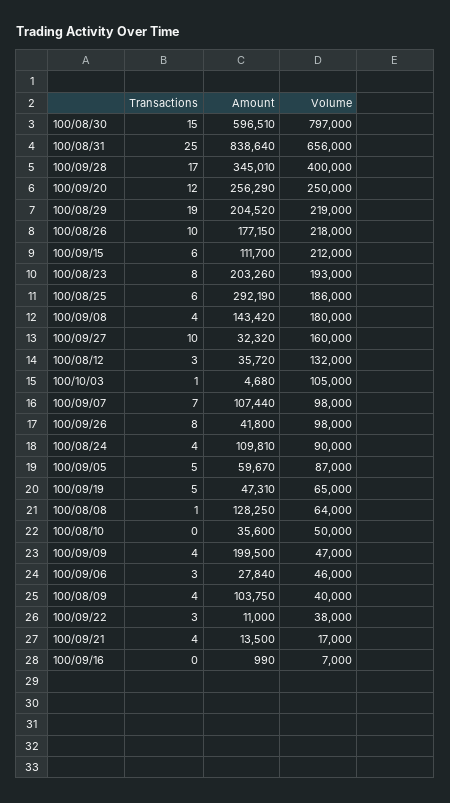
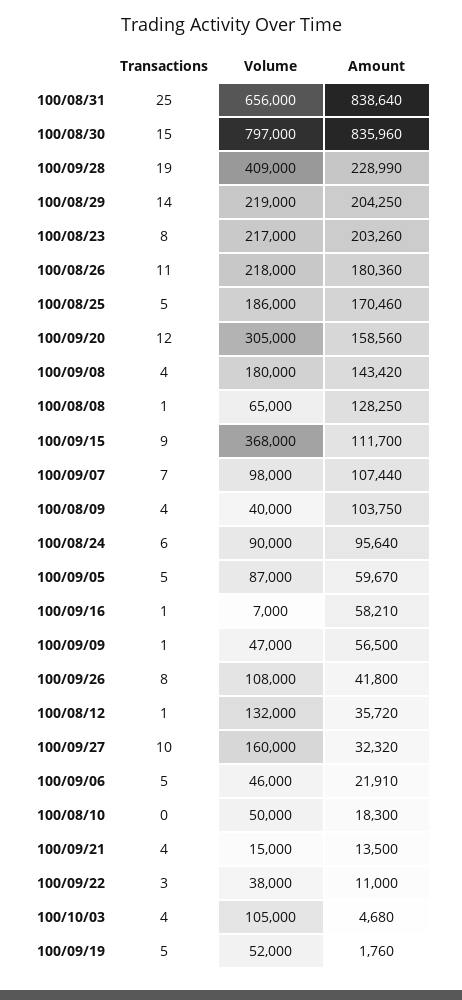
  {
    "Transactions": {
      "100/08/30": 15,
      "100/08/31": 25,
-     "100/09/28": 17,
+     "100/09/28": 19,
      "100/09/20": 12,
-     "100/08/29": 19,
+     "100/08/29": 14,
-     "100/08/26": 10,
+     "100/08/26": 11,
-     "100/09/15": 6,
+     "100/09/15": 9,
      "100/08/23": 8,
-     "100/08/25": 6,
+     "100/08/25": 5,
      "100/09/08": 4,
      "100/09/27": 10,
-     "100/08/12": 3,
+     "100/08/12": 1,
-     "100/10/03": 1,
+     "100/10/03": 4,
      "100/09/07": 7,
      "100/09/26": 8,
-     "100/08/24": 4,
+     "100/08/24": 6,
      "100/09/05": 5,
      "100/09/19": 5,
      "100/08/08": 1,
      "100/08/10": 0,
-     "100/09/09": 4,
+     "100/09/09": 1,
-     "100/09/06": 3,
+     "100/09/06": 5,
      "100/08/09": 4,
      "100/09/22": 3,
      "100/09/21": 4,
-     "100/09/16": 0
+     "100/09/16": 1
    },
    "Amount": {
-     "100/08/30": 596510,
+     "100/08/30": 835960,
      "100/08/31": 838640,
-     "100/09/28": 345010,
+     "100/09/28": 228990,
-     "100/09/20": 256290,
+     "100/09/20": 158560,
-     "100/08/29": 204520,
+     "100/08/29": 204250,
-     "100/08/26": 177150,
+     "100/08/26": 180360,
      "100/09/15": 111700,
      "100/08/23": 203260,
-     "100/08/25": 292190,
+     "100/08/25": 170460,
      "100/09/08": 143420,
      "100/09/27": 32320,
      "100/08/12": 35720,
      "100/10/03": 4680,
      "100/09/07": 107440,
      "100/09/26": 41800,
-     "100/08/24": 109810,
+     "100/08/24": 95640,
      "100/09/05": 59670,
-     "100/09/19": 47310,
+     "100/09/19": 1760,
      "100/08/08": 128250,
-     "100/08/10": 35600,
+     "100/08/10": 18300,
-     "100/09/09": 199500,
+     "100/09/09": 56500,
-     "100/09/06": 27840,
+     "100/09/06": 21910,
      "100/08/09": 103750,
      "100/09/22": 11000,
      "100/09/21": 13500,
-     "100/09/16": 990
+     "100/09/16": 58210
    },
    "Volume": {
      "100/08/30": 797000,
      "100/08/31": 656000,
-     "100/09/28": 400000,
+     "100/09/28": 409000,
-     "100/09/20": 250000,
+     "100/09/20": 305000,
      "100/08/29": 219000,
      "100/08/26": 218000,
-     "100/09/15": 212000,
+     "100/09/15": 368000,
-     "100/08/23": 193000,
+     "100/08/23": 217000,
      "100/08/25": 186000,
      "100/09/08": 180000,
      "100/09/27": 160000,
      "100/08/12": 132000,
      "100/10/03": 105000,
      "100/09/07": 98000,
-     "100/09/26": 98000,
+     "100/09/26": 108000,
      "100/08/24": 90000,
      "100/09/05": 87000,
-     "100/09/19": 65000,
+     "100/09/19": 52000,
-     "100/08/08": 64000,
+     "100/08/08": 65000,
      "100/08/10": 50000,
      "100/09/09": 47000,
      "100/09/06": 46000,
      "100/08/09": 40000,
      "100/09/22": 38000,
-     "100/09/21": 17000,
+     "100/09/21": 15000,
      "100/09/16": 7000
    }
  }

